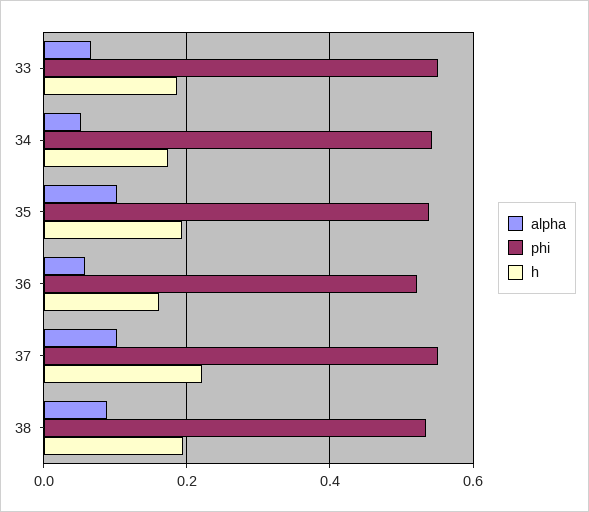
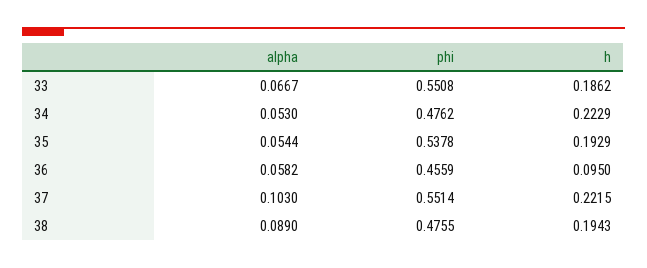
  {
    "alpha": {
      "33": 0.0667,
      "34": 0.053,
-     "35": 0.1,
+     "35": 0.0544,
      "36": 0.0582,
      "37": 0.103,
      "38": 0.089
    },
    "phi": {
      "33": 0.5508,
-     "34": 0.54,
+     "34": 0.4762,
      "35": 0.5378,
-     "36": 0.52,
+     "36": 0.4559,
      "37": 0.5514,
-     "38": 0.54
+     "38": 0.4755
    },
    "h": {
      "33": 0.1862,
-     "34": 0.18,
+     "34": 0.2229,
      "35": 0.1929,
-     "36": 0.16,
+     "36": 0.095,
      "37": 0.2215,
      "38": 0.1943
    }
  }

